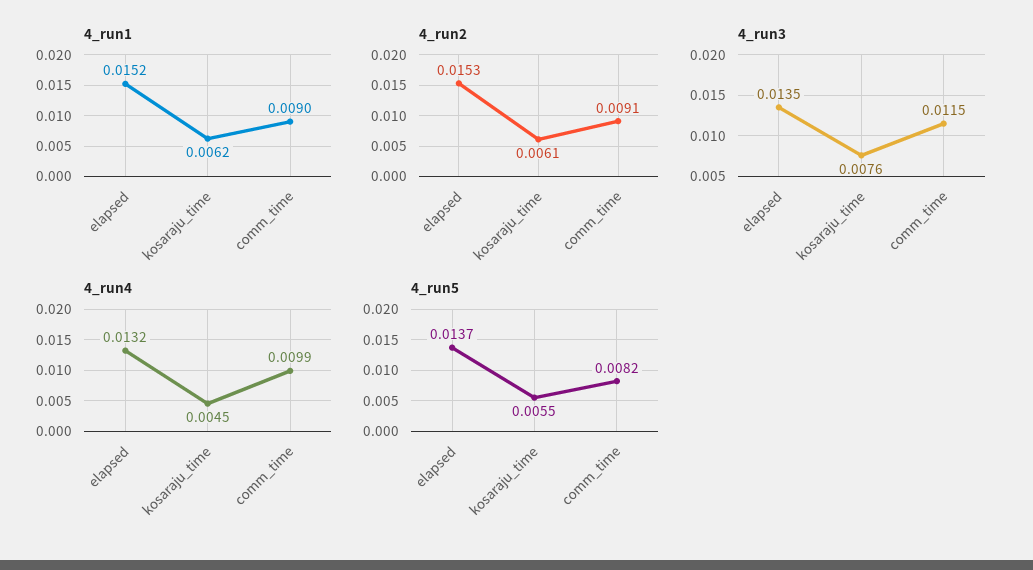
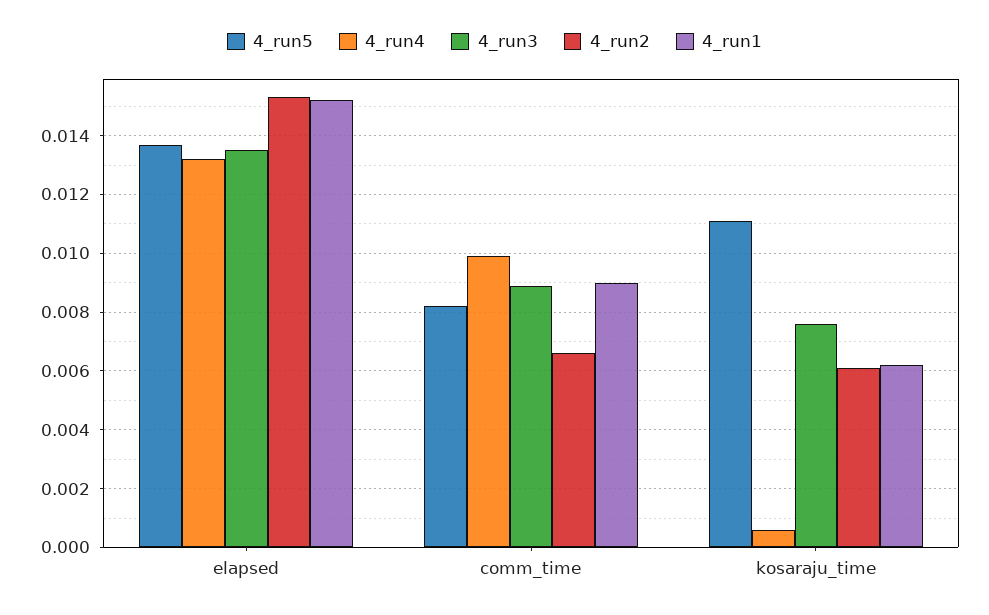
  {
    "4_run1": {
      "elapsed": 0.0152,
      "kosaraju_time": 0.0062,
      "comm_time": 0.009
    },
    "4_run2": {
      "elapsed": 0.0153,
      "kosaraju_time": 0.0061,
-     "comm_time": 0.0091
+     "comm_time": 0.0065
    },
    "4_run3": {
      "elapsed": 0.0135,
      "kosaraju_time": 0.0076,
-     "comm_time": 0.0115
+     "comm_time": 0.009
    },
    "4_run4": {
      "elapsed": 0.0132,
-     "kosaraju_time": 0.0045,
+     "kosaraju_time": 0.0005,
      "comm_time": 0.0099
    },
    "4_run5": {
      "elapsed": 0.0137,
-     "kosaraju_time": 0.0055,
+     "kosaraju_time": 0.011,
      "comm_time": 0.0082
    }
  }

